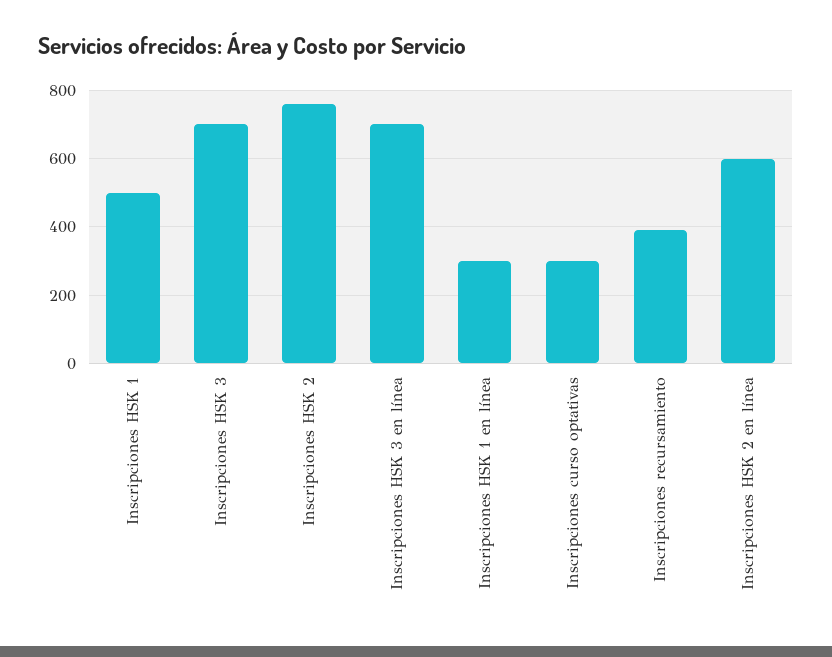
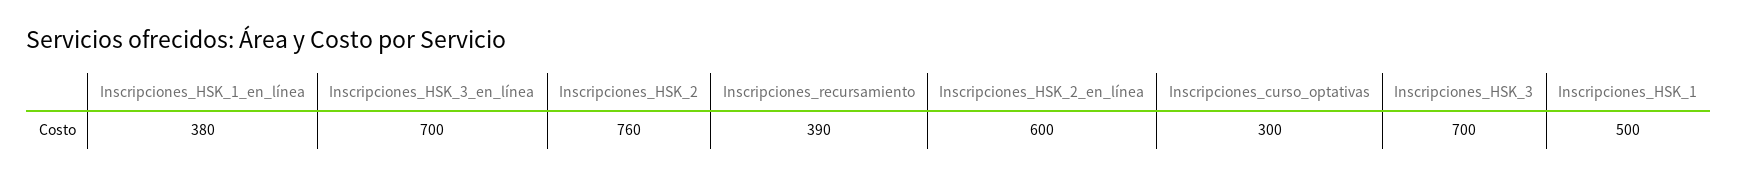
  {
    "Inscripciones HSK 1": 500,
    "Inscripciones HSK 3": 700,
    "Inscripciones HSK 2": 760,
    "Inscripciones HSK 3 en línea": 700,
-   "Inscripciones HSK 1 en línea": 300,
+   "Inscripciones HSK 1 en línea": 380,
    "Inscripciones curso optativas": 300,
    "Inscripciones recursamiento": 390,
    "Inscripciones HSK 2 en línea": 600
  }

